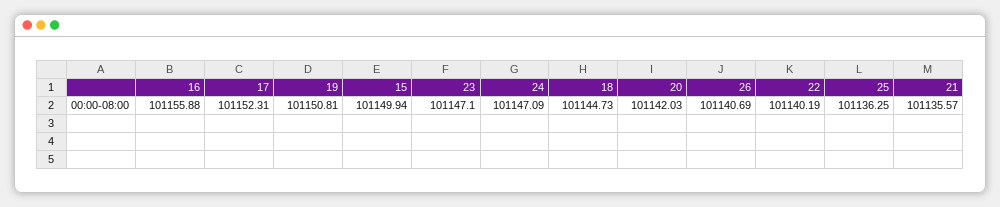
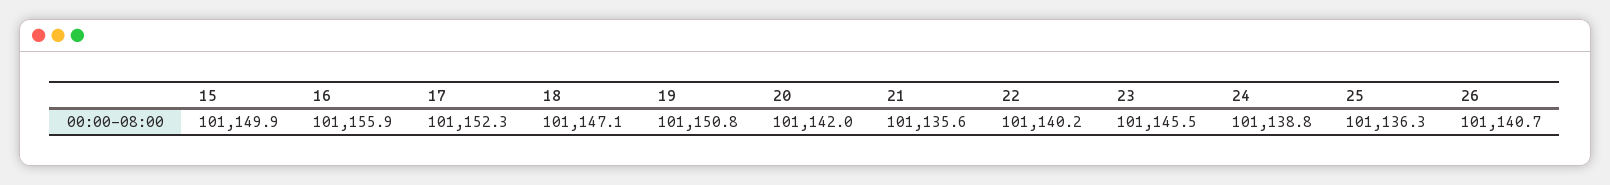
  {
    "16": 101155.88,
    "17": 101152.31,
    "19": 101150.81,
    "15": 101149.94,
-   "23": 101147.1,
+   "23": 101145.5,
-   "24": 101147.09,
+   "24": 101138.8,
-   "18": 101144.73,
+   "18": 101147.1,
    "20": 101142.03,
    "26": 101140.69,
    "22": 101140.19,
    "25": 101136.25,
    "21": 101135.57
  }

